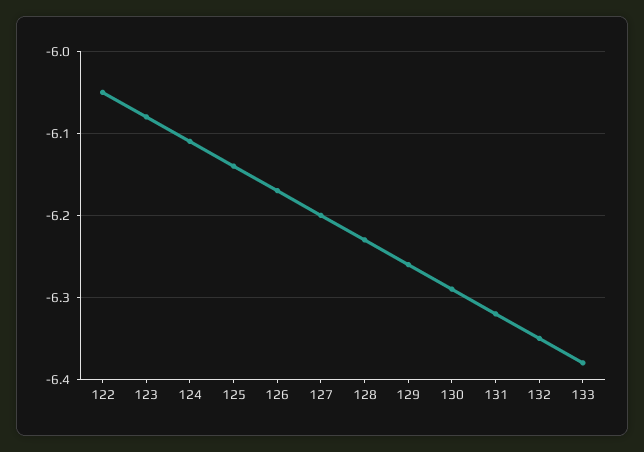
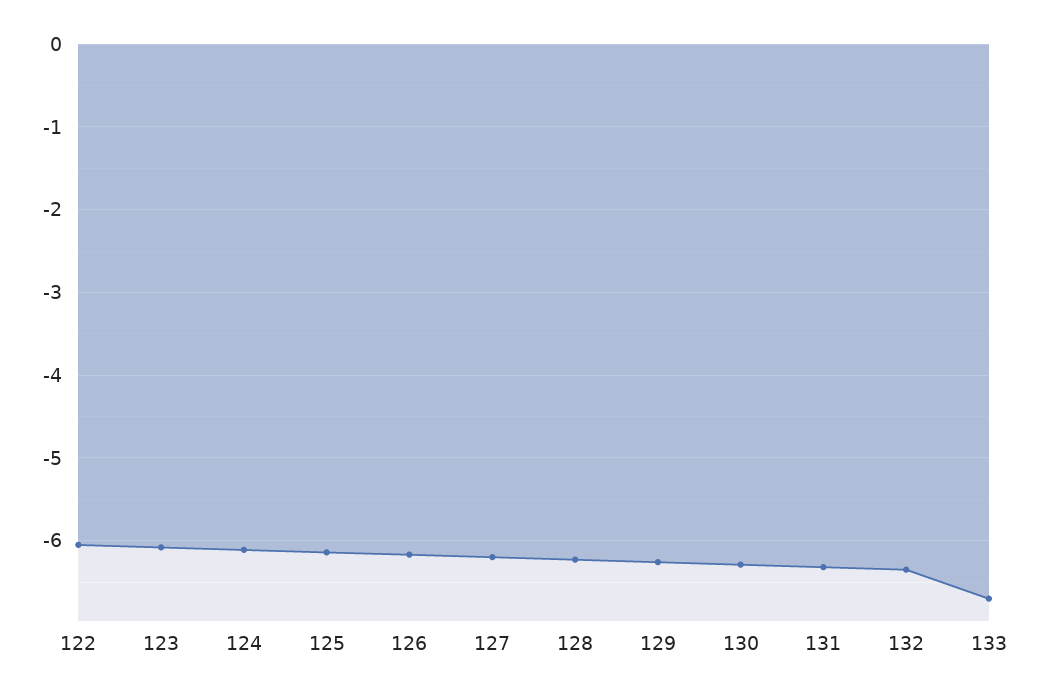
  {
    "122": -6.05,
    "123": -6.08,
    "124": -6.11,
    "125": -6.14,
    "126": -6.17,
    "127": -6.2,
    "128": -6.23,
    "129": -6.26,
    "130": -6.29,
    "131": -6.32,
    "132": -6.35,
-   "133": -6.38
+   "133": -6.7
  }

